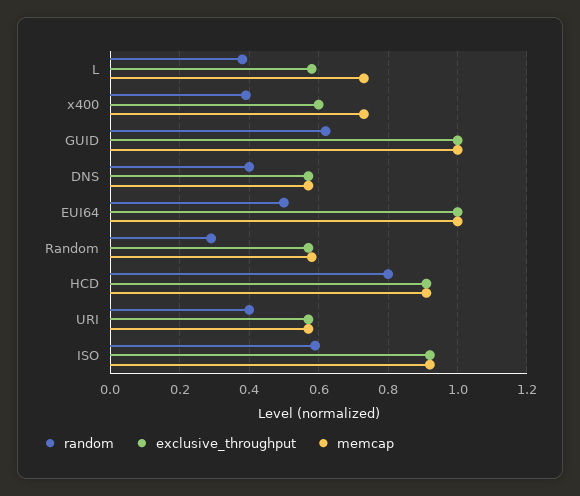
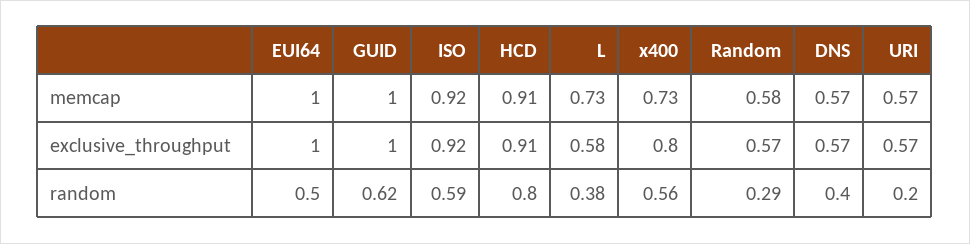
  {
    "random": {
      "L": 0.38,
-     "x400": 0.4,
+     "x400": 0.56,
      "GUID": 0.62,
      "DNS": 0.4,
      "EUI64": 0.5,
      "Random": 0.29,
      "HCD": 0.8,
-     "URI": 0.4,
+     "URI": 0.2,
      "ISO": 0.59
    },
    "exclusive_throughput": {
      "L": 0.58,
-     "x400": 0.6,
+     "x400": 0.8,
      "GUID": 1,
      "DNS": 0.57,
      "EUI64": 1,
      "Random": 0.57,
      "HCD": 0.91,
      "URI": 0.57,
      "ISO": 0.92
    },
    "memcap": {
      "L": 0.73,
      "x400": 0.73,
      "GUID": 1,
      "DNS": 0.57,
      "EUI64": 1,
      "Random": 0.58,
      "HCD": 0.91,
      "URI": 0.57,
      "ISO": 0.92
    }
  }

